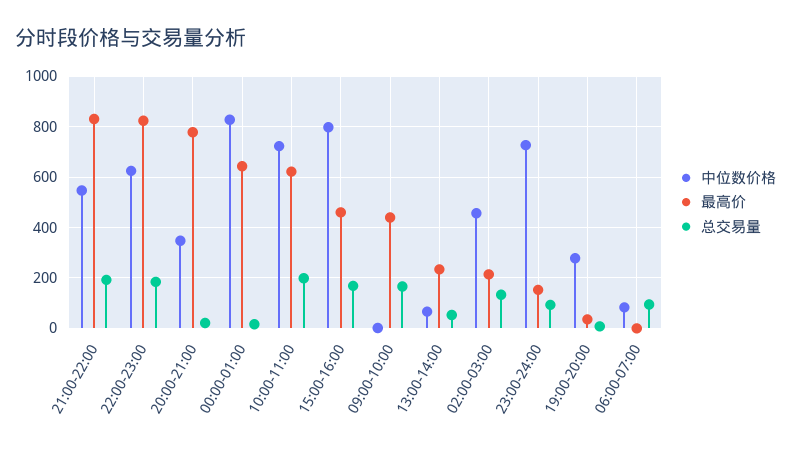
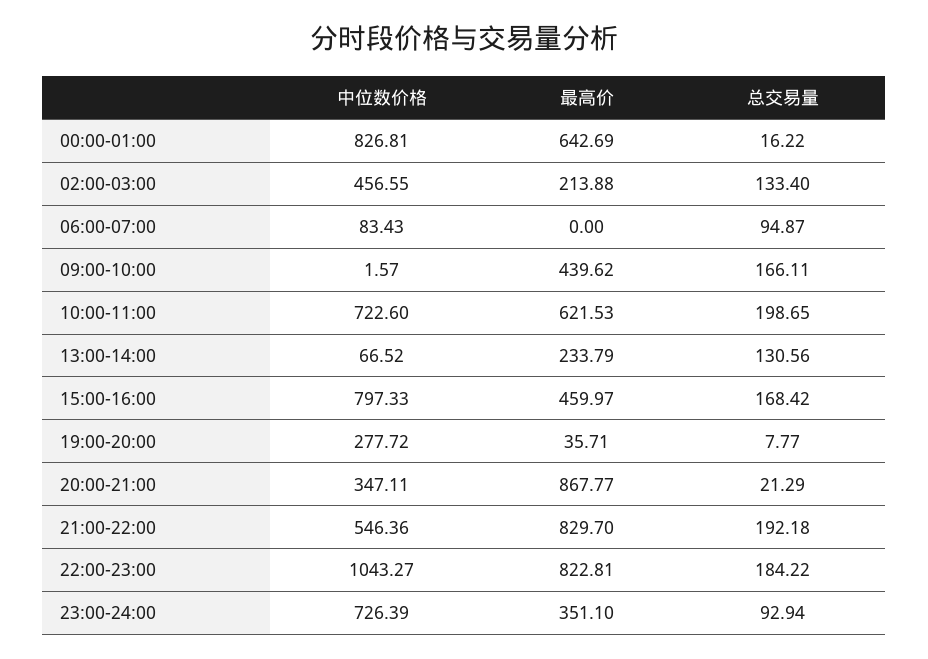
  {
    "中位数价格": {
      "21:00-22:00": 546.36,
-     "22:00-23:00": 625,
+     "22:00-23:00": 1043.27,
      "20:00-21:00": 347.11,
      "00:00-01:00": 826.81,
      "10:00-11:00": 722.6,
      "15:00-16:00": 797.33,
      "09:00-10:00": 1.57,
      "13:00-14:00": 66.52,
      "02:00-03:00": 456.55,
      "23:00-24:00": 726.39,
      "19:00-20:00": 277.72,
      "06:00-07:00": 83.43
    },
    "最高价": {
      "21:00-22:00": 829.7,
      "22:00-23:00": 822.81,
-     "20:00-21:00": 775,
+     "20:00-21:00": 867.77,
      "00:00-01:00": 642.69,
      "10:00-11:00": 621.53,
      "15:00-16:00": 459.97,
      "09:00-10:00": 439.62,
      "13:00-14:00": 233.79,
      "02:00-03:00": 213.88,
-     "23:00-24:00": 150,
+     "23:00-24:00": 351.1,
      "19:00-20:00": 35.71,
      "06:00-07:00": 0
    },
    "总交易量": {
      "21:00-22:00": 192.18,
      "22:00-23:00": 184.22,
      "20:00-21:00": 21.29,
      "00:00-01:00": 16.22,
      "10:00-11:00": 198.65,
      "15:00-16:00": 168.42,
      "09:00-10:00": 166.11,
-     "13:00-14:00": 50,
+     "13:00-14:00": 130.56,
      "02:00-03:00": 133.4,
      "23:00-24:00": 92.94,
      "19:00-20:00": 7.77,
      "06:00-07:00": 94.87
    }
  }

